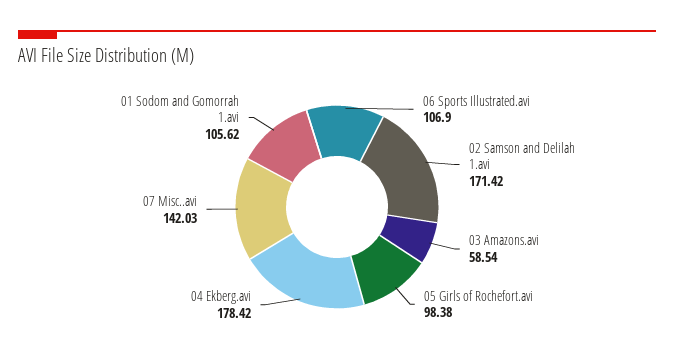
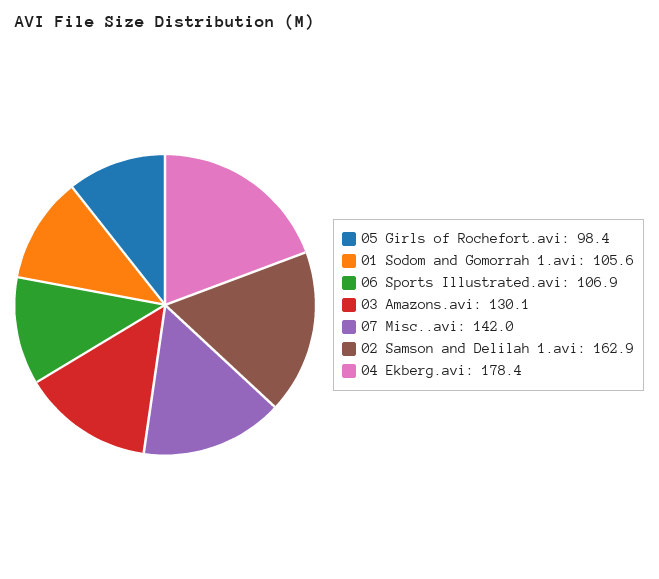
  {
    "06 Sports Illustrated.avi": 106.9,
-   "02 Samson and Delilah 1.avi": 171.42,
+   "02 Samson and Delilah 1.avi": 162.9,
-   "03 Amazons.avi": 58.54,
+   "03 Amazons.avi": 130.1,
    "05 Girls of Rochefort.avi": 98.38,
    "04 Ekberg.avi": 178.42,
    "07 Misc..avi": 142.03,
    "01 Sodom and Gomorrah 1.avi": 105.62
  }

